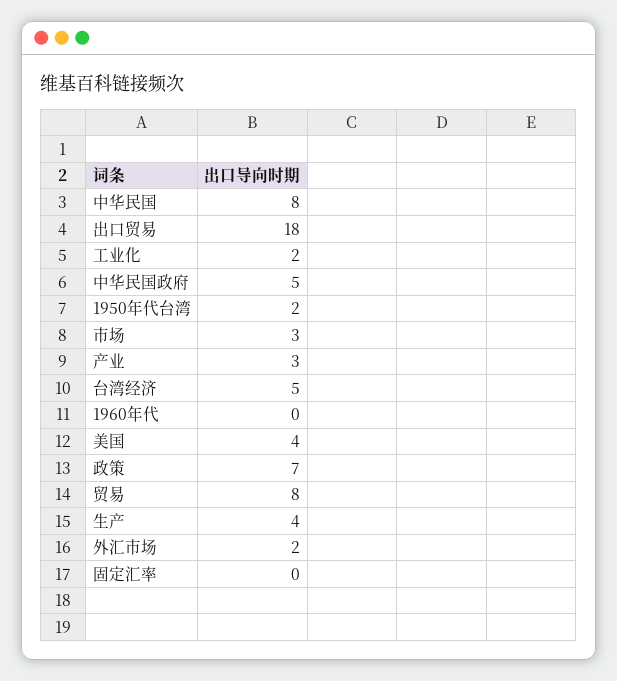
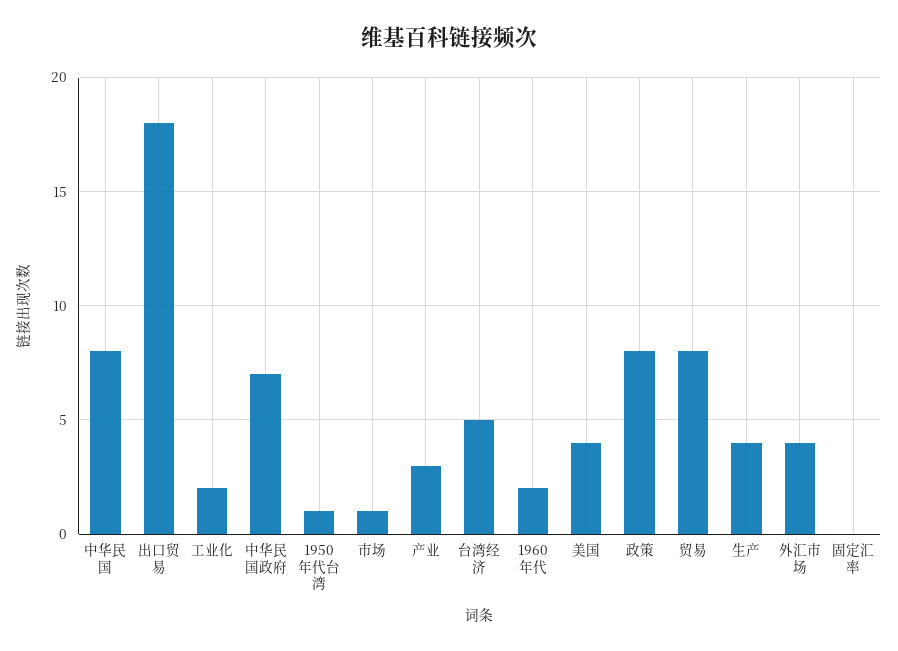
  {
    "中华民国": 8,
    "出口贸易": 18,
    "工业化": 2,
-   "中华民国政府": 5,
+   "中华民国政府": 7,
-   "1950年代台湾": 2,
+   "1950年代台湾": 1,
-   "市场": 3,
+   "市场": 1,
    "产业": 3,
    "台湾经济": 5,
-   "1960年代": 0,
+   "1960年代": 2,
    "美国": 4,
-   "政策": 7,
+   "政策": 8,
    "贸易": 8,
    "生产": 4,
-   "外汇市场": 2,
+   "外汇市场": 4,
    "固定汇率": 0
  }

